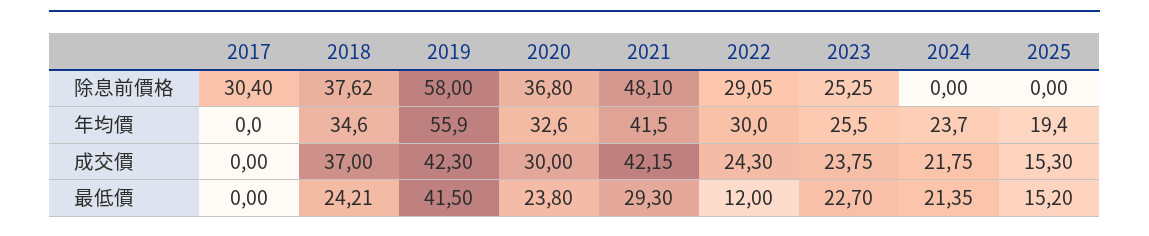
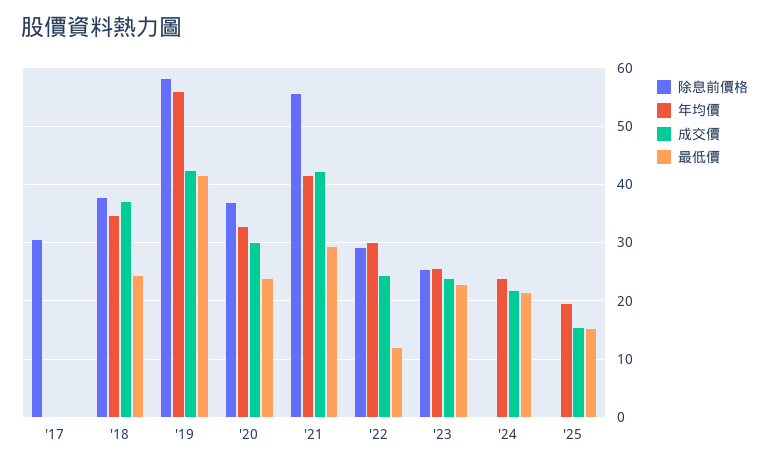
  {
    "除息前價格": {
      "2017": 30.4,
      "2018": 37.62,
      "2019": 58,
      "2020": 36.8,
-     "2021": 48.1,
+     "2021": 56,
      "2022": 29.05,
      "2023": 25.25,
      "2024": 0,
      "2025": 0
    },
    "年均價": {
      "2017": 0,
      "2018": 34.6,
      "2019": 55.9,
      "2020": 32.6,
      "2021": 41.5,
      "2022": 30,
      "2023": 25.5,
      "2024": 23.7,
      "2025": 19.4
    },
    "成交價": {
      "2017": 0,
      "2018": 37,
      "2019": 42.3,
      "2020": 30,
      "2021": 42.15,
      "2022": 24.3,
      "2023": 23.75,
      "2024": 21.75,
      "2025": 15.3
    },
    "最低價": {
      "2017": 0,
      "2018": 24.21,
      "2019": 41.5,
      "2020": 23.8,
      "2021": 29.3,
      "2022": 12,
      "2023": 22.7,
      "2024": 21.35,
      "2025": 15.2
    }
  }

